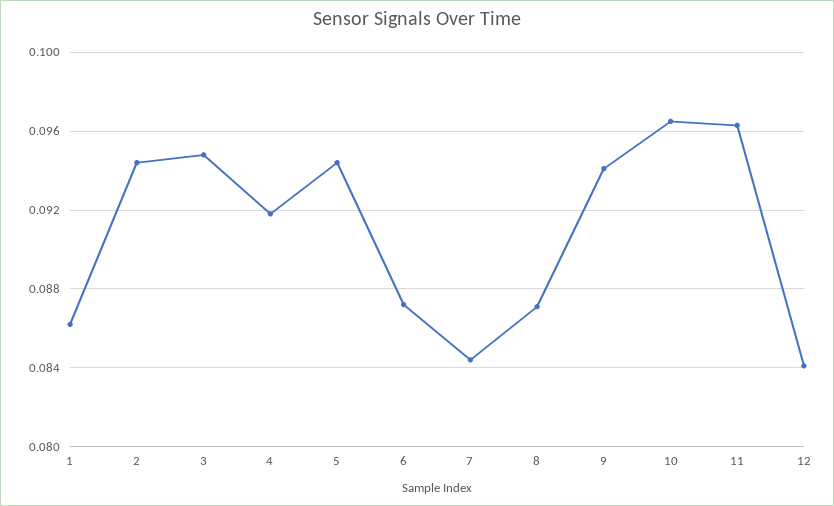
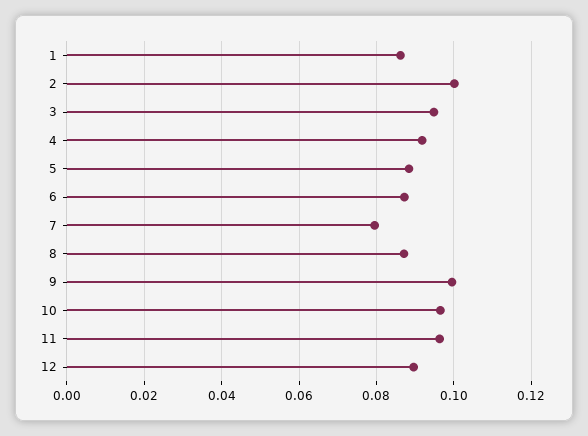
  {
    "1": 0.086,
-   "2": 0.0945,
+   "2": 0.1,
    "3": 0.095,
    "4": 0.092,
-   "5": 0.0945,
+   "5": 0.088,
    "6": 0.087,
-   "7": 0.0845,
+   "7": 0.08,
    "8": 0.087,
-   "9": 0.094,
+   "9": 0.1,
    "10": 0.0965,
    "11": 0.0965,
-   "12": 0.084
+   "12": 0.09
  }

